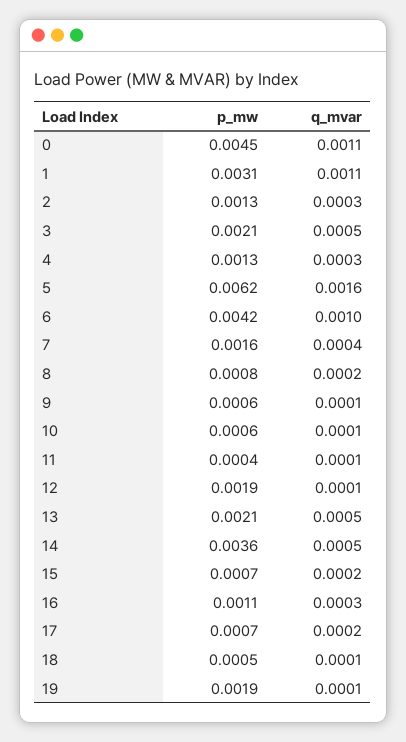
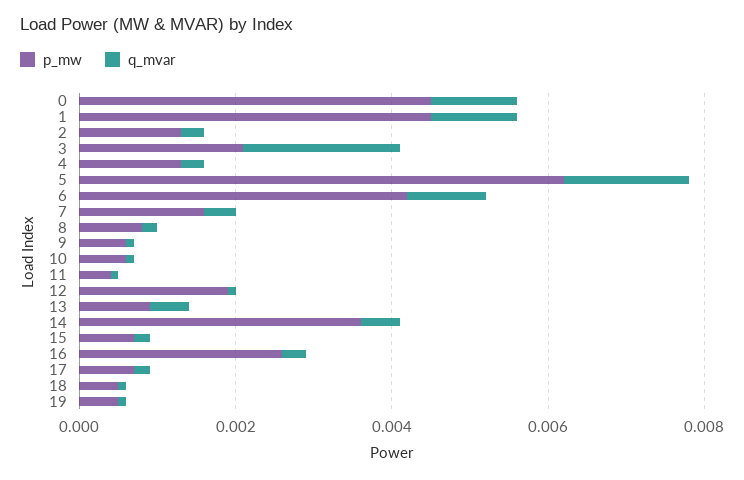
  {
    "p_mw": {
      "0": 0.0045,
-     "1": 0.0031,
+     "1": 0.0045,
      "2": 0.0013,
      "3": 0.0021,
      "4": 0.0013,
      "5": 0.0062,
      "6": 0.0042,
      "7": 0.0016,
      "8": 0.0008,
      "9": 0.0006,
      "10": 0.0006,
      "11": 0.0004,
      "12": 0.0019,
-     "13": 0.0021,
+     "13": 0.001,
      "14": 0.0036,
      "15": 0.0007,
-     "16": 0.0011,
+     "16": 0.0025,
      "17": 0.0007,
      "18": 0.0005,
-     "19": 0.0019
+     "19": 0.0005
    },
    "q_mvar": {
      "0": 0.0011,
      "1": 0.0011,
      "2": 0.0003,
-     "3": 0.0005,
+     "3": 0.002,
      "4": 0.0003,
      "5": 0.0016,
      "6": 0.001,
      "7": 0.0004,
      "8": 0.0002,
      "9": 0.0001,
      "10": 0.0001,
      "11": 0.0001,
      "12": 0.0001,
      "13": 0.0005,
      "14": 0.0005,
      "15": 0.0002,
      "16": 0.0003,
      "17": 0.0002,
      "18": 0.0001,
      "19": 0.0001
    }
  }

